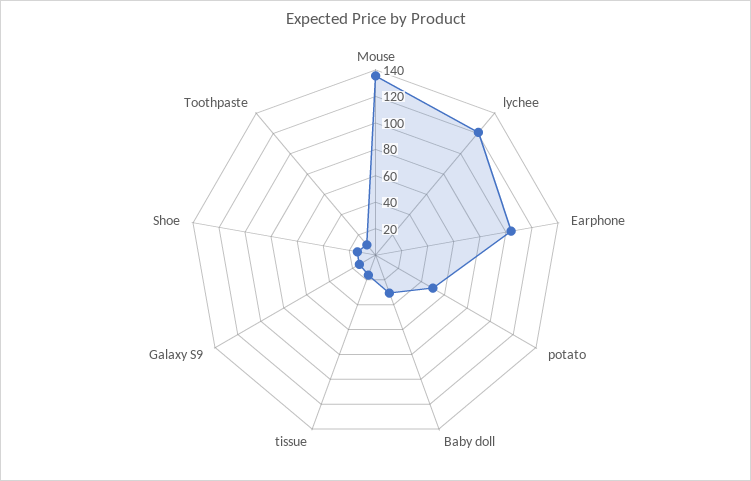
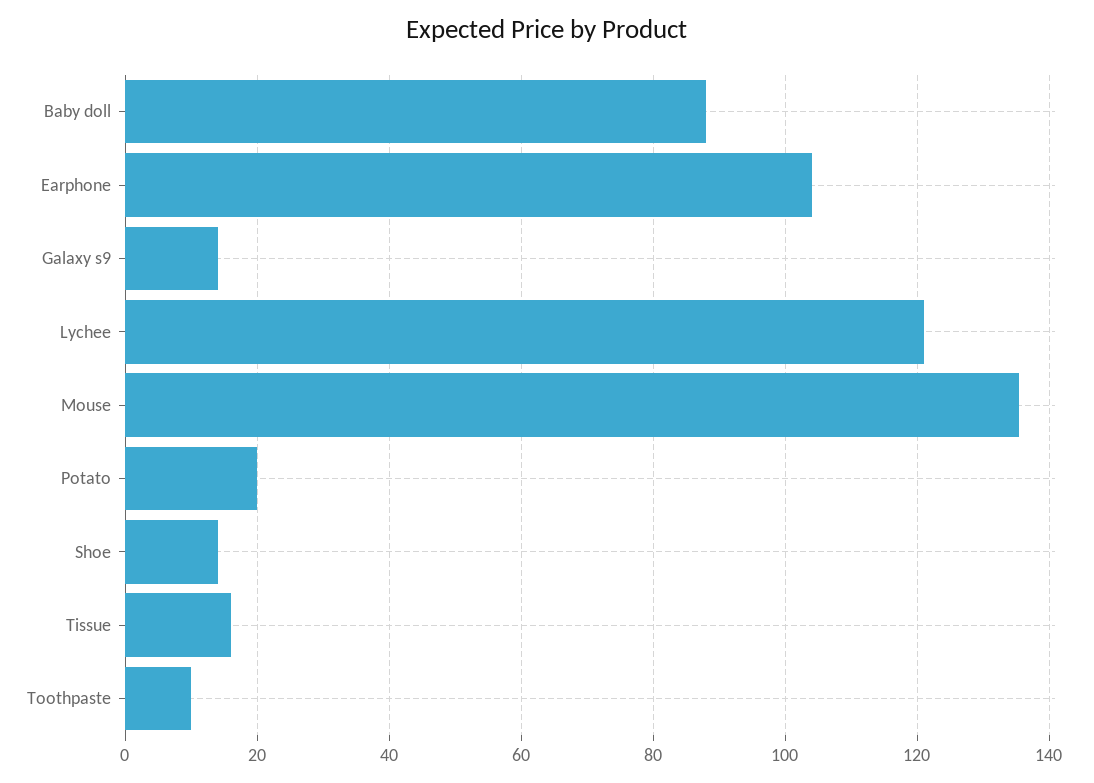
  {
    "Mouse": 136,
    "lychee": 122,
    "Earphone": 104,
-   "potato": 50,
+   "potato": 20,
-   "Baby doll": 30,
+   "Baby doll": 88,
    "tissue": 16,
    "Galaxy S9": 14,
    "Shoe": 14,
    "Toothpaste": 10
  }

